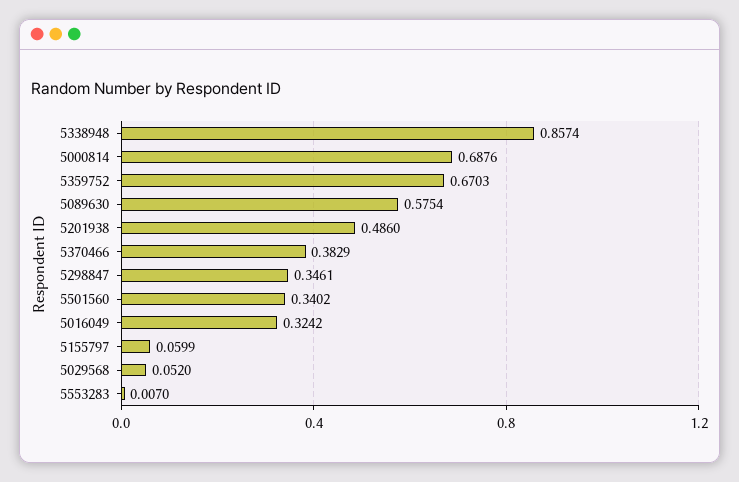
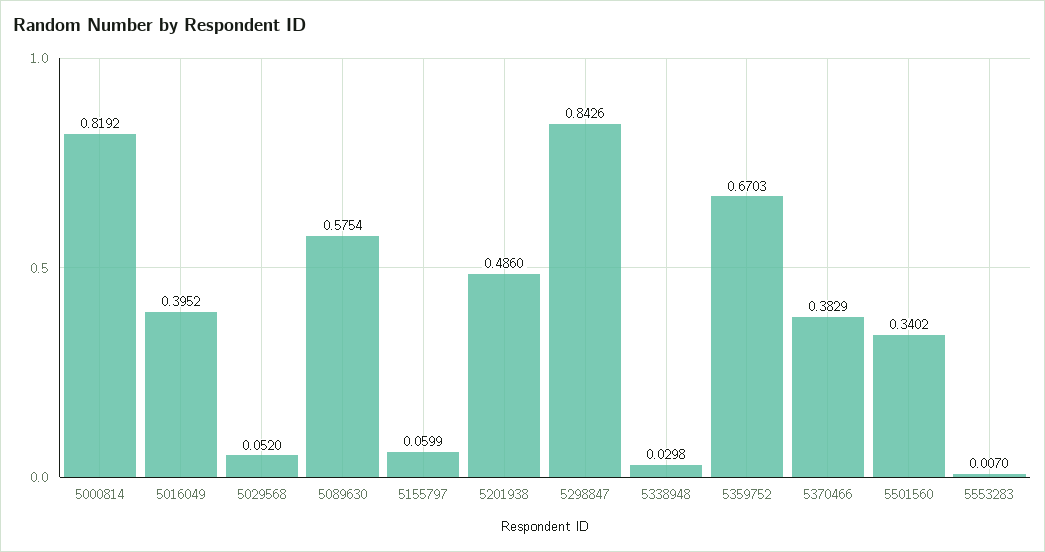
  {
-   "5338948": 0.8574,
+   "5338948": 0.0298,
-   "5000814": 0.6876,
+   "5000814": 0.8192,
    "5359752": 0.6703,
    "5089630": 0.5754,
    "5201938": 0.486,
    "5370466": 0.3829,
-   "5298847": 0.3461,
+   "5298847": 0.8426,
    "5501560": 0.3402,
-   "5016049": 0.3242,
+   "5016049": 0.3952,
    "5155797": 0.0599,
    "5029568": 0.052,
    "5553283": 0.007
  }

